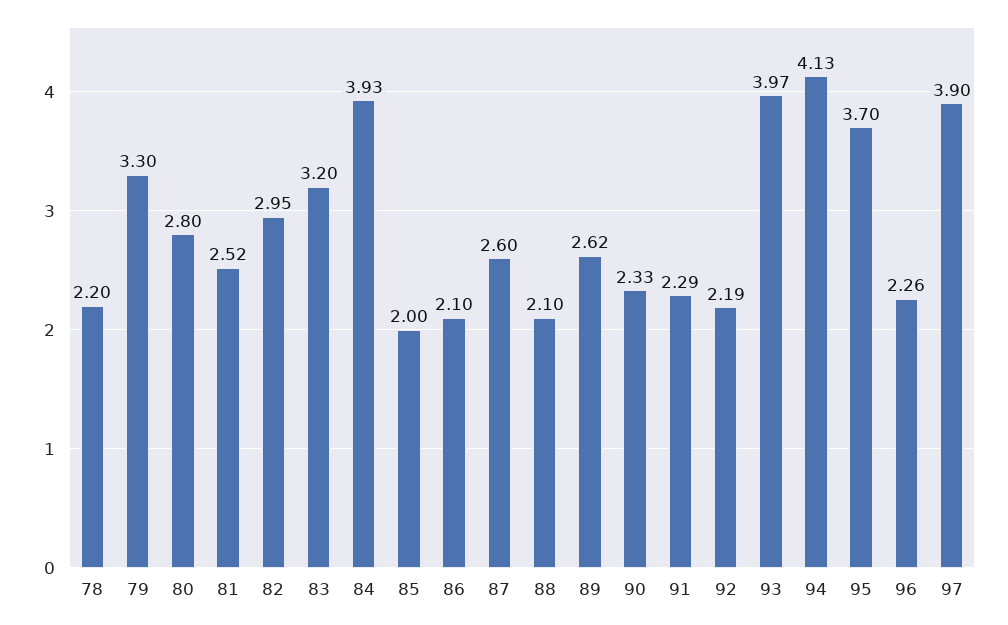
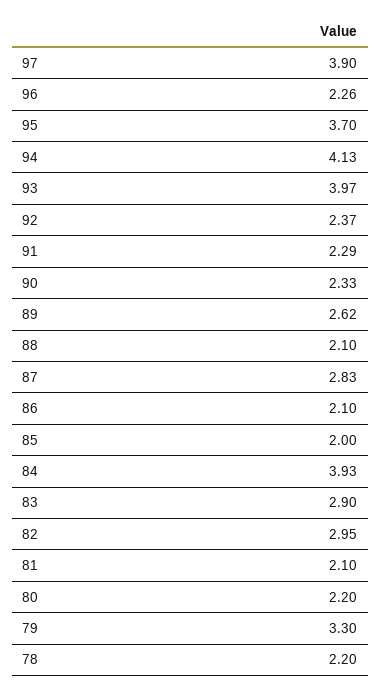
  {
    "78": 2.2,
    "79": 3.3,
-   "80": 2.8,
+   "80": 2.2,
-   "81": 2.52,
+   "81": 2.1,
    "82": 2.95,
-   "83": 3.2,
+   "83": 2.9,
    "84": 3.93,
    "85": 2,
    "86": 2.1,
-   "87": 2.6,
+   "87": 2.83,
    "88": 2.1,
    "89": 2.62,
    "90": 2.33,
    "91": 2.29,
-   "92": 2.19,
+   "92": 2.37,
    "93": 3.97,
    "94": 4.13,
    "95": 3.7,
    "96": 2.26,
    "97": 3.9
  }

